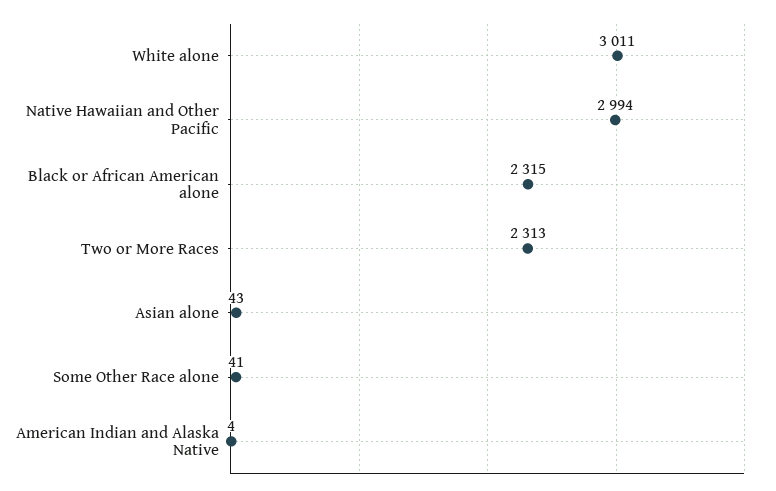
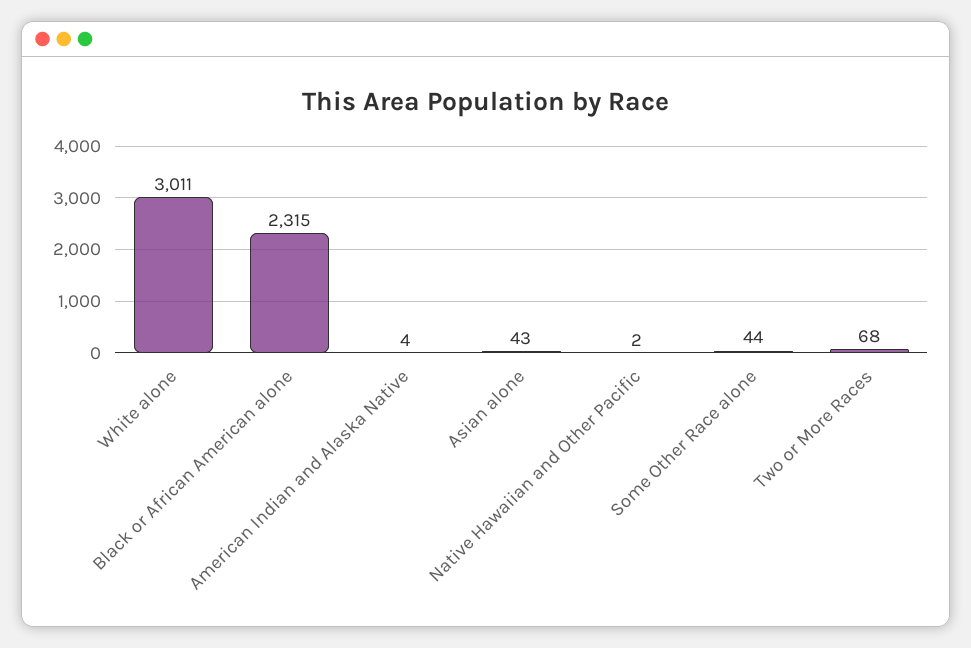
  {
    "White alone": 3011,
-   "Native Hawaiian and Other Pacific": 2994,
+   "Native Hawaiian and Other Pacific": 2,
    "Black or African American alone": 2315,
-   "Two or More Races": 2313,
+   "Two or More Races": 68,
    "Asian alone": 43,
-   "Some Other Race alone": 41,
+   "Some Other Race alone": 44,
    "American Indian and Alaska Native": 4
  }

